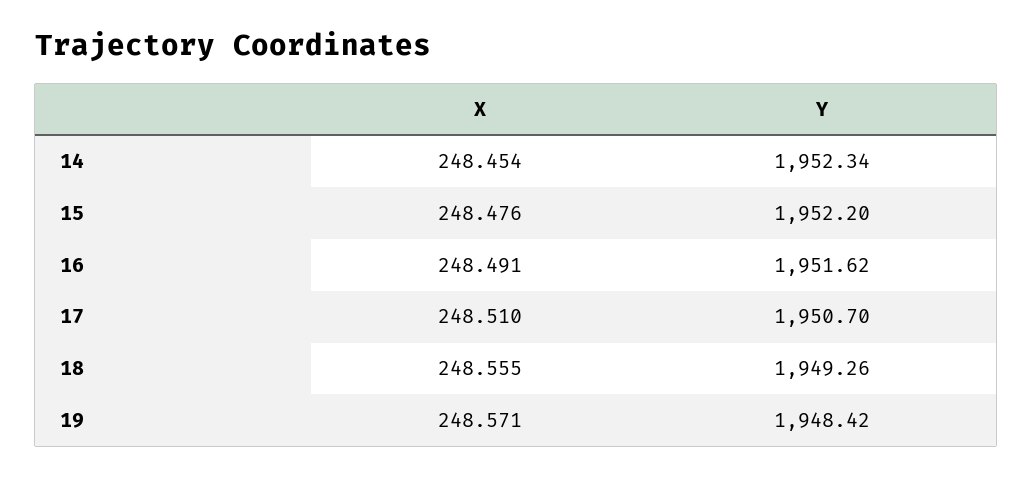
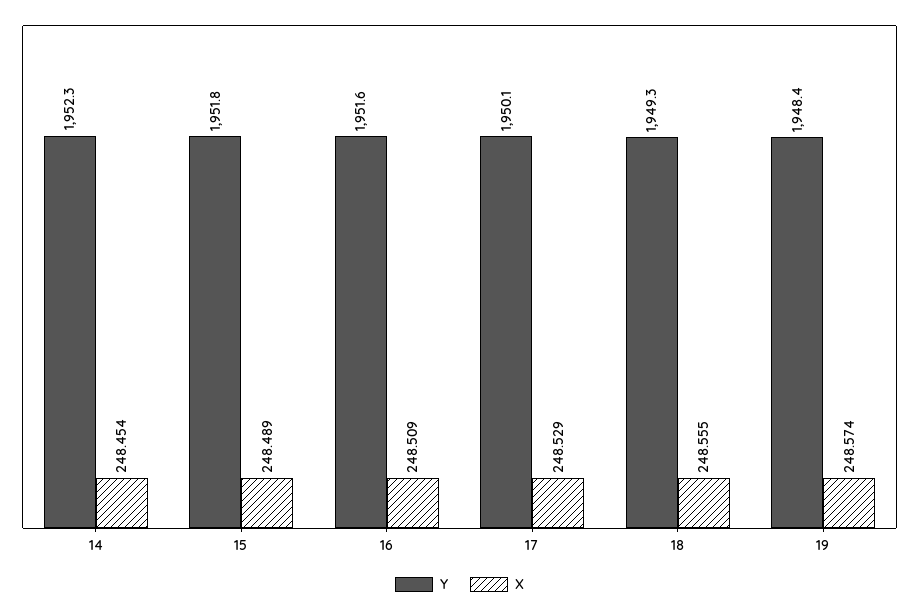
  {
    "X": {
      "14": 248.454,
-     "15": 248.476,
+     "15": 248.489,
-     "16": 248.491,
+     "16": 248.509,
-     "17": 248.51,
+     "17": 248.529,
      "18": 248.555,
-     "19": 248.571
+     "19": 248.574
    },
    "Y": {
      "14": 1952.34,
-     "15": 1952.2,
+     "15": 1951.8,
      "16": 1951.62,
-     "17": 1950.7,
+     "17": 1950.1,
      "18": 1949.26,
      "19": 1948.42
    }
  }

